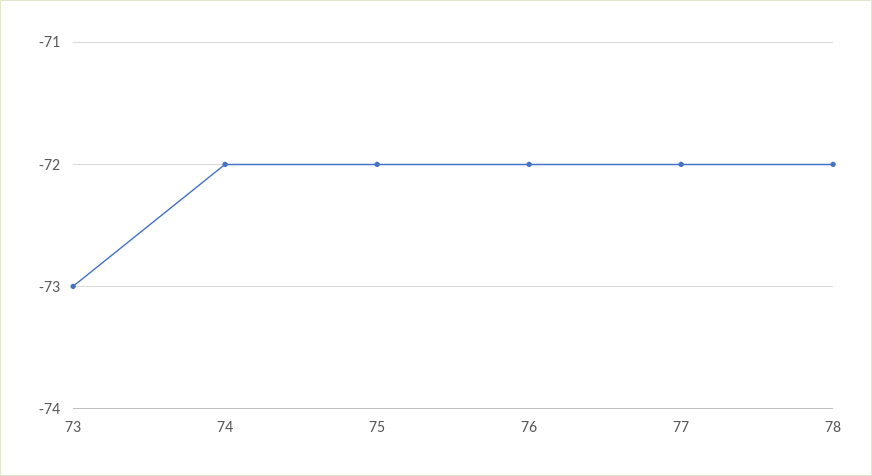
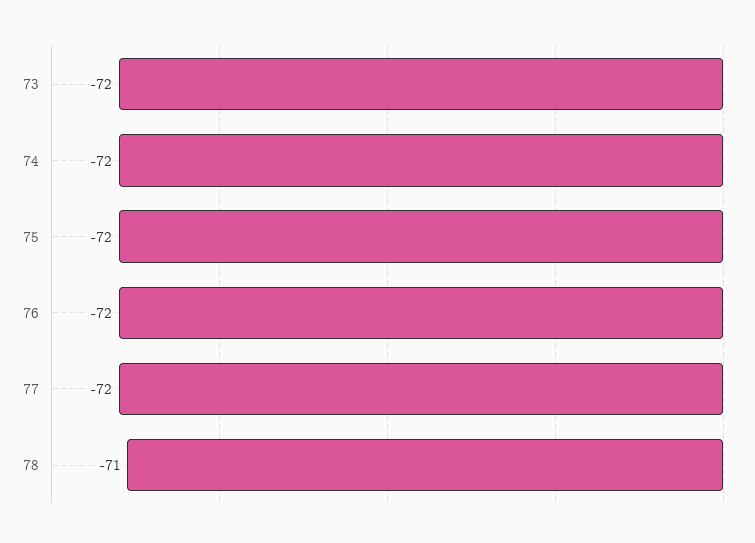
  {
-   "73": -73,
+   "73": -72,
    "74": -72,
    "75": -72,
    "76": -72,
    "77": -72,
-   "78": -72
+   "78": -71
  }

